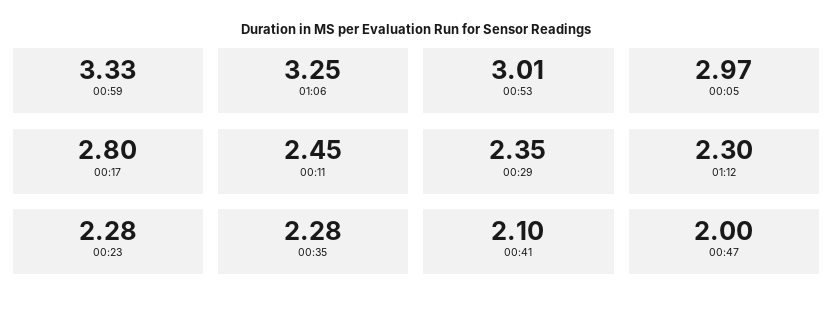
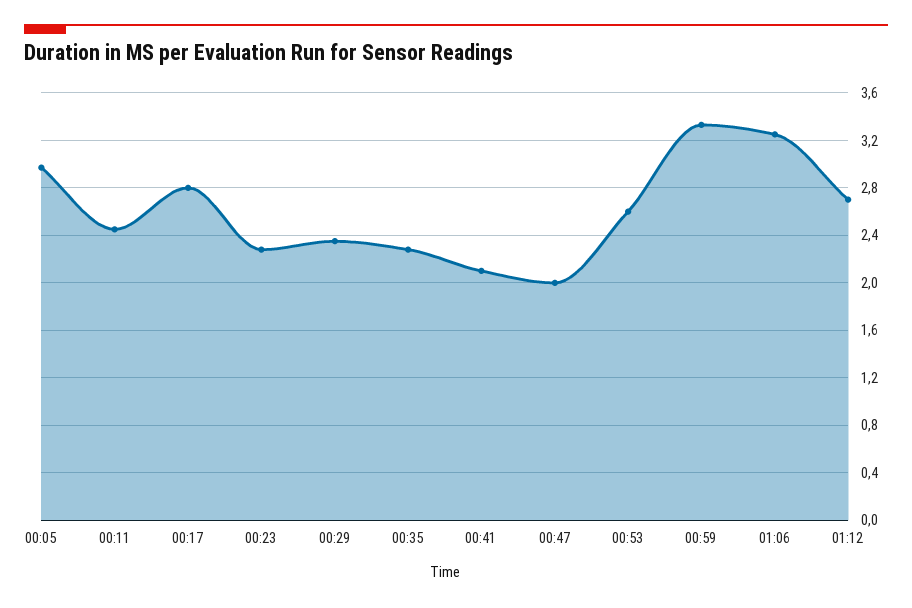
  {
    "00:59": 3.33,
    "01:06": 3.25,
-   "00:53": 3.01,
+   "00:53": 2.6,
    "00:05": 2.97,
    "00:17": 2.8,
    "00:11": 2.45,
    "00:29": 2.35,
-   "01:12": 2.3,
+   "01:12": 2.7,
    "00:23": 2.28,
    "00:35": 2.28,
    "00:41": 2.1,
    "00:47": 2
  }

